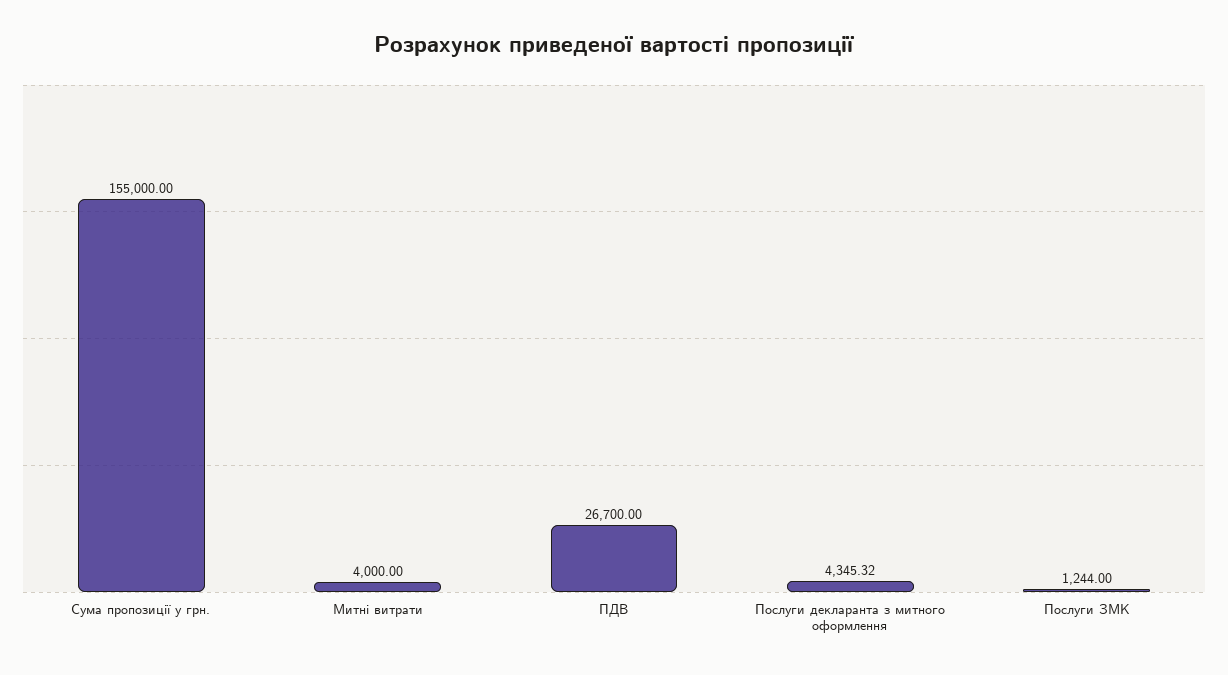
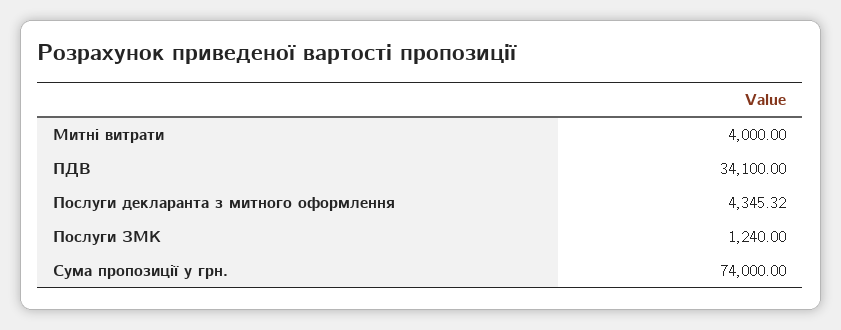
  {
-   "Сума пропозиції у грн.": 155000,
+   "Сума пропозиції у грн.": 74000,
    "Митні витрати": 4000,
-   "ПДВ": 26700,
+   "ПДВ": 34100,
    "Послуги декларанта з митного оформлення": 4345.32,
-   "Послуги ЗМК": 1244
+   "Послуги ЗМК": 1240
  }

